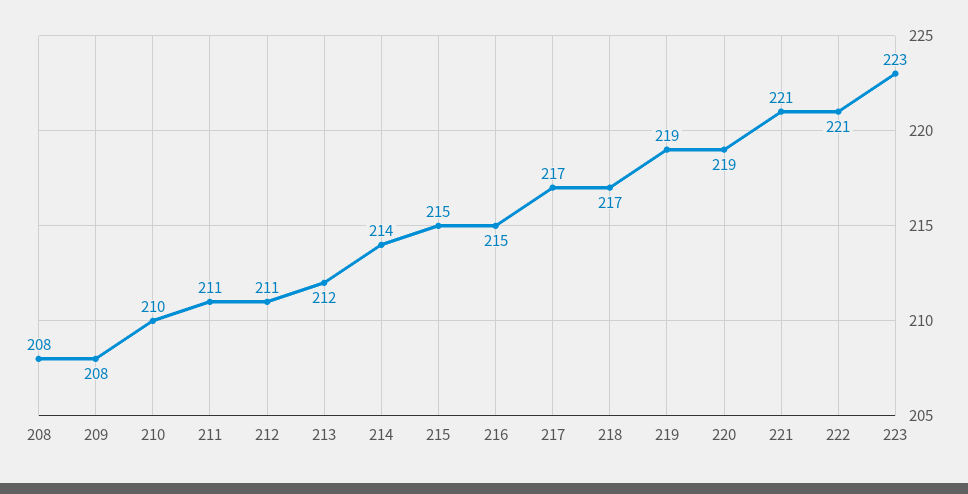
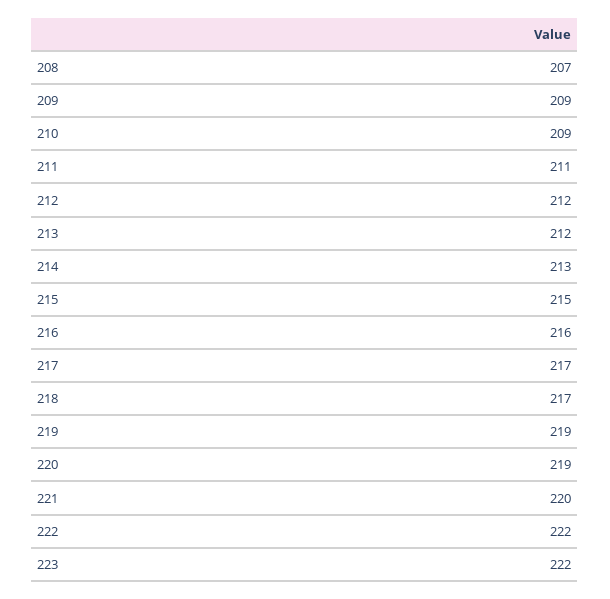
  {
-   "208": 208,
+   "208": 207,
-   "209": 208,
+   "209": 209,
-   "210": 210,
+   "210": 209,
    "211": 211,
-   "212": 211,
+   "212": 212,
    "213": 212,
-   "214": 214,
+   "214": 213,
    "215": 215,
-   "216": 215,
+   "216": 216,
    "217": 217,
    "218": 217,
    "219": 219,
    "220": 219,
-   "221": 221,
+   "221": 220,
-   "222": 221,
+   "222": 222,
-   "223": 223
+   "223": 222
  }

